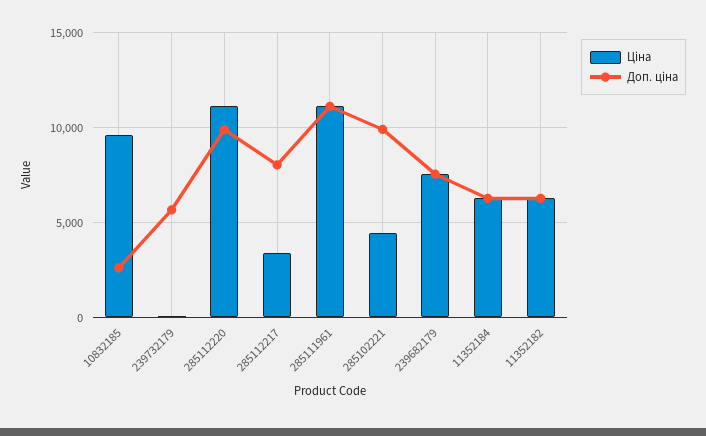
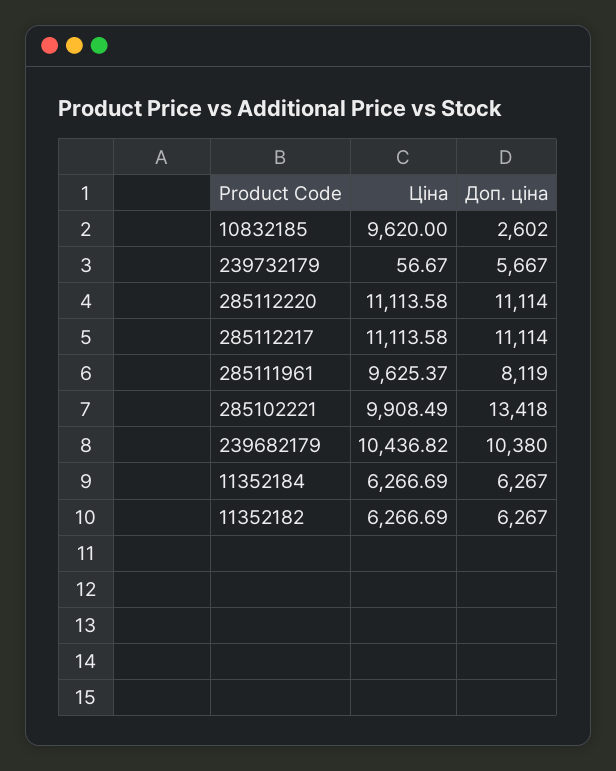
  {
    "Ціна": {
      "10832185": 9620,
      "239732179": 56.67,
      "285112220": 11113.58,
-     "285112217": 3500,
+     "285112217": 11113.58,
-     "285111961": 11000,
+     "285111961": 9625.37,
-     "285102221": 4500,
+     "285102221": 9908.49,
-     "239682179": 7500,
+     "239682179": 10436.82,
      "11352184": 6266.69,
      "11352182": 6266.69
    },
    "Доп. ціна": {
      "10832185": 2602,
      "239732179": 5667,
-     "285112220": 10000,
+     "285112220": 11114,
-     "285112217": 8000,
+     "285112217": 11114,
-     "285111961": 11000,
+     "285111961": 8119,
-     "285102221": 10000,
+     "285102221": 13418,
-     "239682179": 7500,
+     "239682179": 10380,
      "11352184": 6267,
      "11352182": 6267
    }
  }

